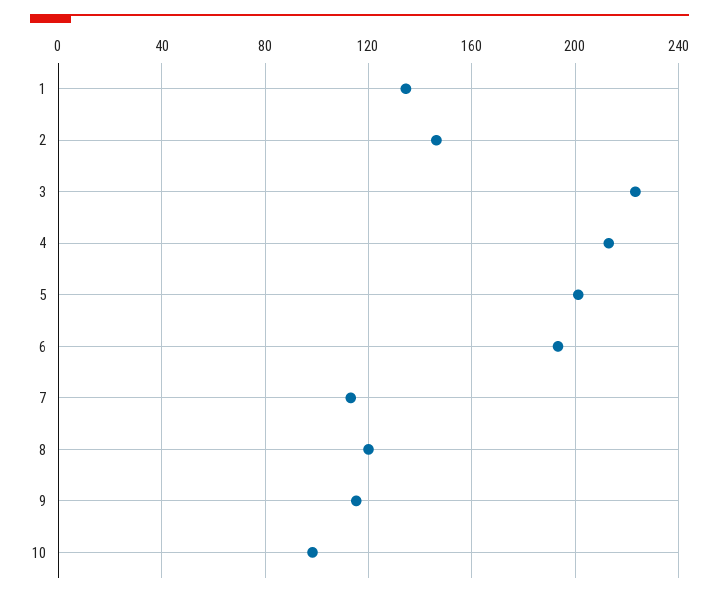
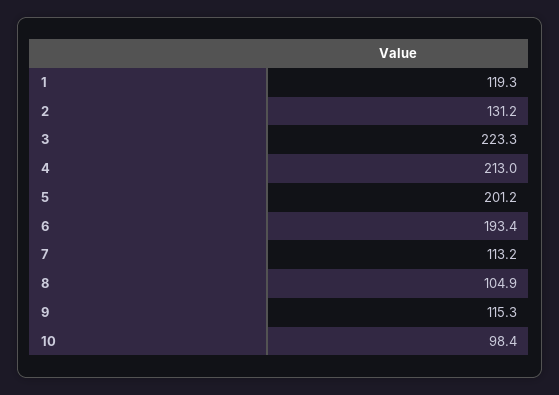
  {
-   "1": 135,
+   "1": 119.3,
-   "2": 145,
+   "2": 131.2,
    "3": 223.3,
    "4": 213,
    "5": 201.2,
    "6": 193.4,
    "7": 113.2,
-   "8": 120,
+   "8": 104.9,
    "9": 115.3,
    "10": 98.4
  }

